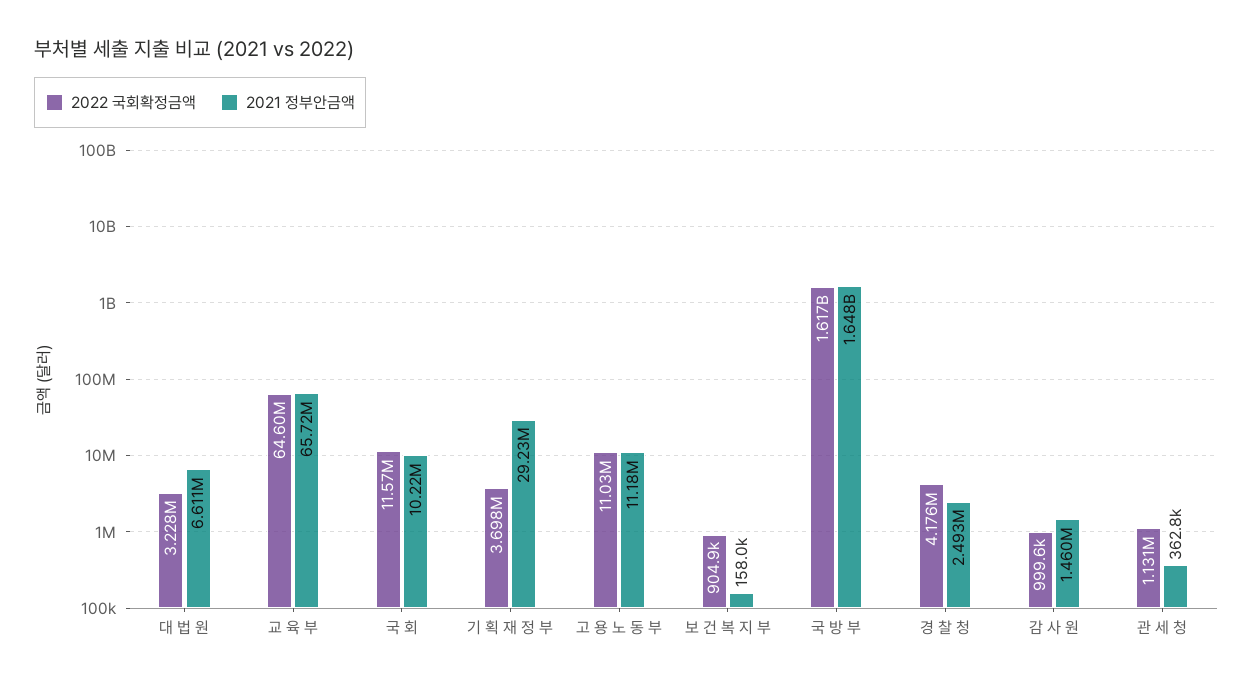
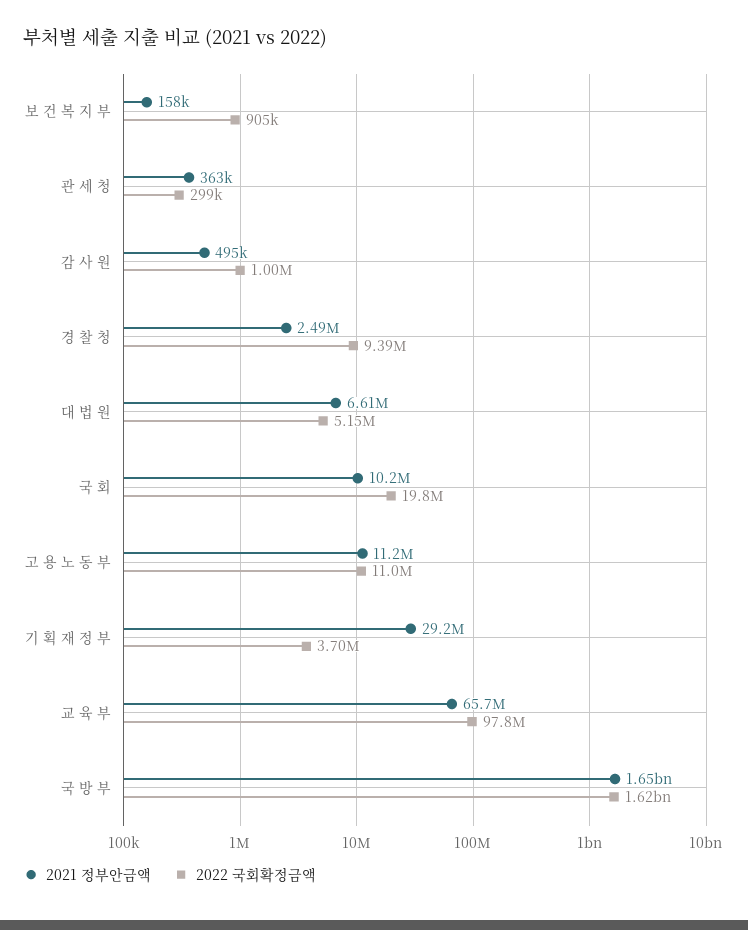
  {
    "2022 국회확정금액": {
-     "대 법 원": 3228000,
+     "대 법 원": 5150000,
-     "교 육 부": 64600000,
+     "교 육 부": 97800000,
-     "국 회": 11570000,
+     "국 회": 19800000,
      "기 획 재 정 부": 3698000,
      "고 용 노 동 부": 11030000,
      "보 건 복 지 부": 904900,
      "국 방 부": 1617000000,
-     "경 찰 청": 4176000,
+     "경 찰 청": 9390000,
      "감 사 원": 999600,
-     "관 세 청": 1131000
+     "관 세 청": 299000
    },
    "2021 정부안금액": {
      "대 법 원": 6611000,
      "교 육 부": 65720000,
      "국 회": 10220000,
      "기 획 재 정 부": 29230000,
      "고 용 노 동 부": 11180000,
      "보 건 복 지 부": 158000,
      "국 방 부": 1648000000,
      "경 찰 청": 2493000,
-     "감 사 원": 1460000,
+     "감 사 원": 495000,
      "관 세 청": 362800
    }
  }

